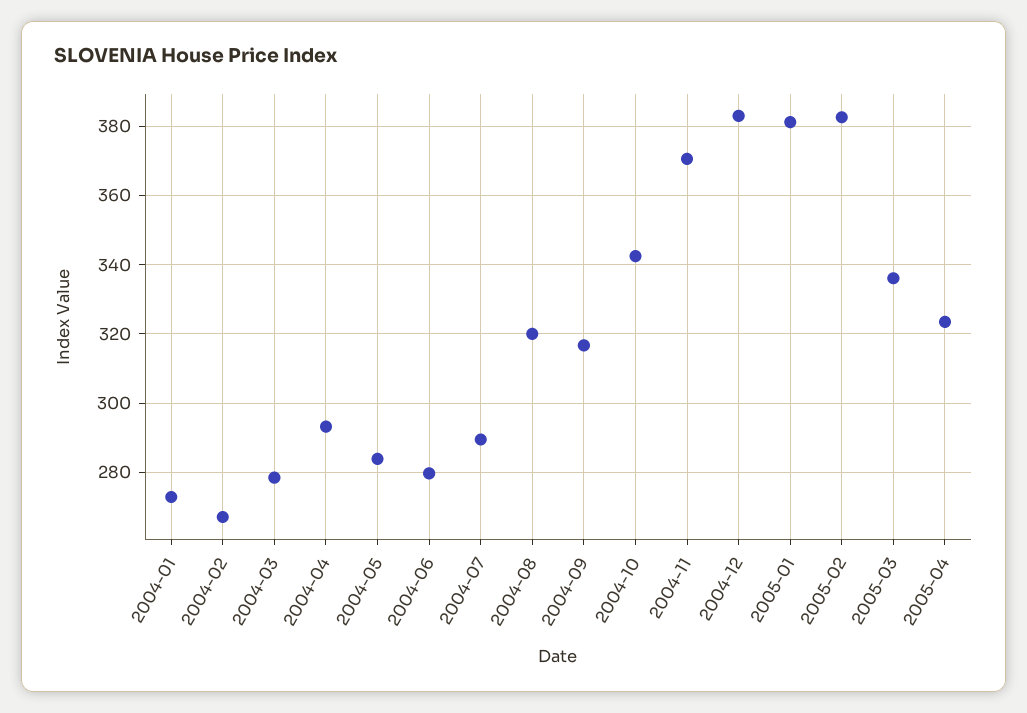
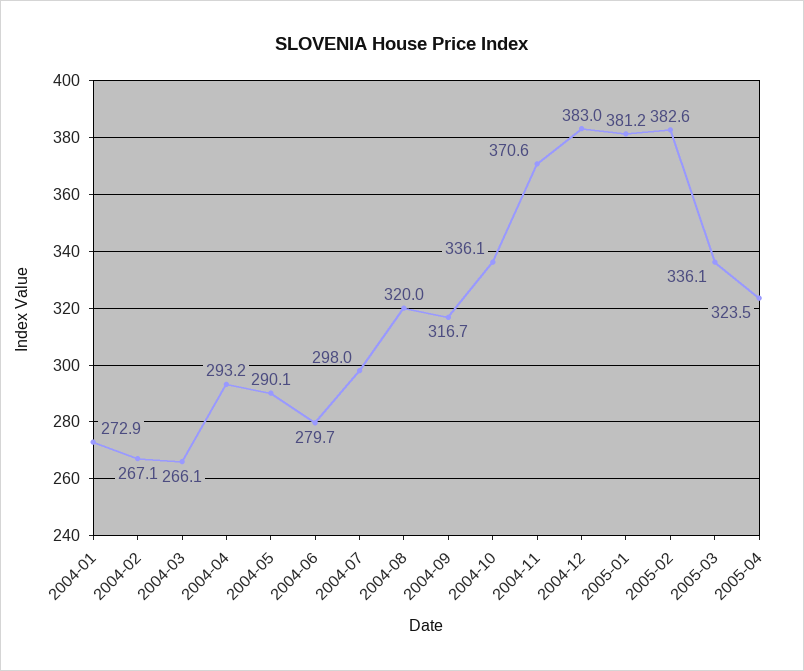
  {
    "2004-01": 272.9,
    "2004-02": 267.1,
-   "2004-03": 278,
+   "2004-03": 266.1,
    "2004-04": 293.2,
-   "2004-05": 284,
+   "2004-05": 290.1,
    "2004-06": 279.7,
-   "2004-07": 290,
+   "2004-07": 298,
    "2004-08": 320,
    "2004-09": 316.7,
-   "2004-10": 342,
+   "2004-10": 336.1,
    "2004-11": 370.6,
    "2004-12": 383,
    "2005-01": 381.2,
    "2005-02": 382.6,
    "2005-03": 336.1,
    "2005-04": 323.5
  }

